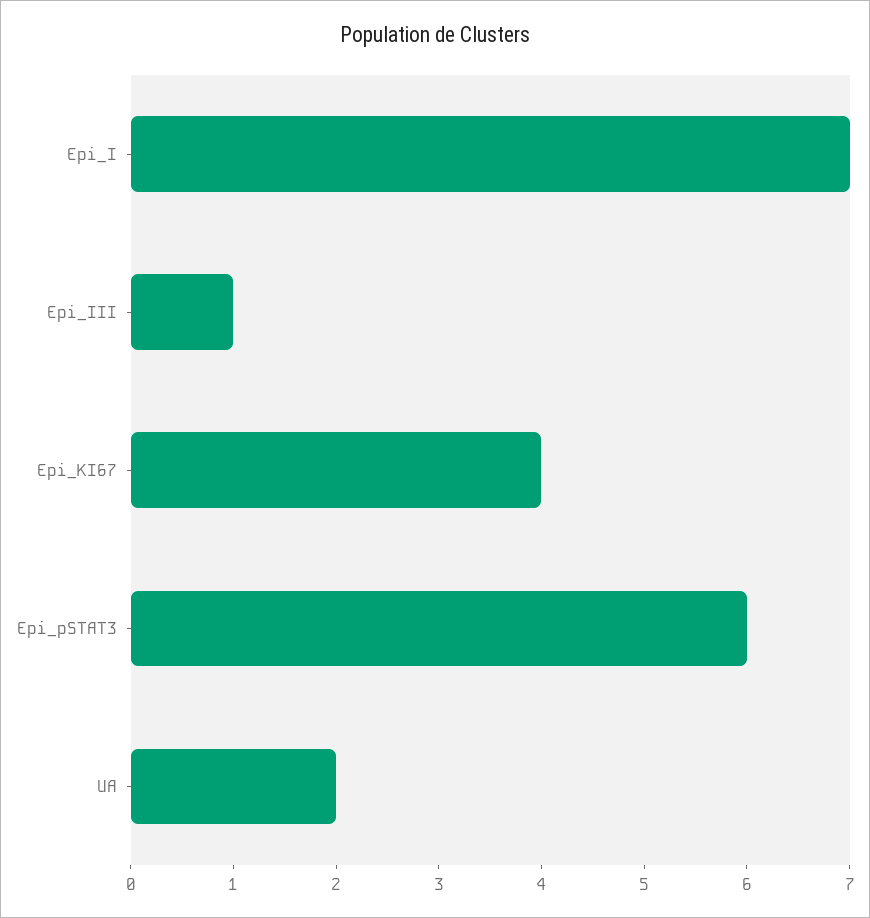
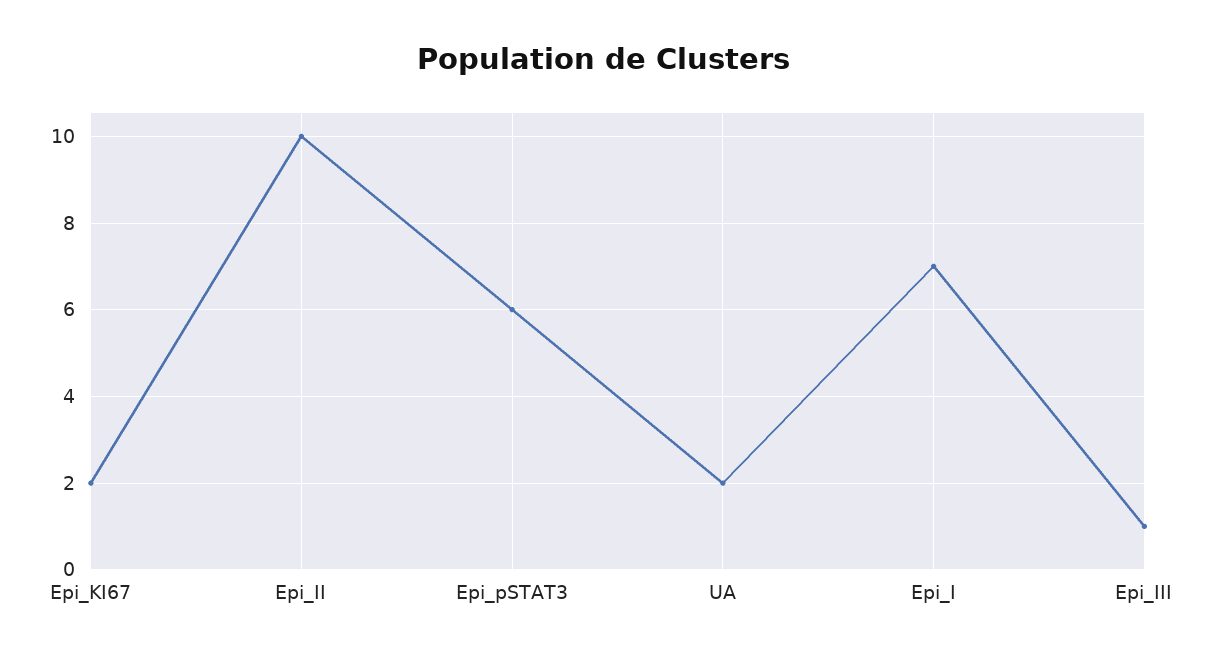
  {
    "Epi_I": 7,
    "Epi_III": 1,
-   "Epi_KI67": 4,
+   "Epi_KI67": 2,
    "Epi_pSTAT3": 6,
-   "UA": 2
+   "UA": 2,
+   "Epi_II": 10
  }

